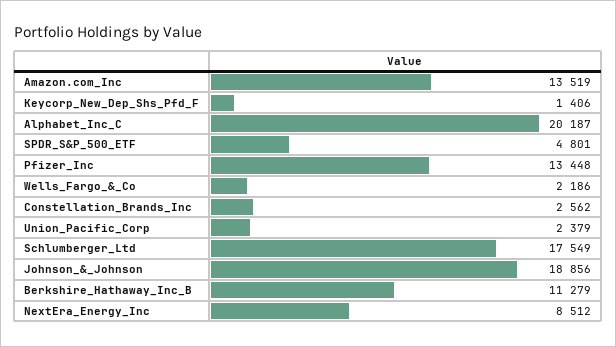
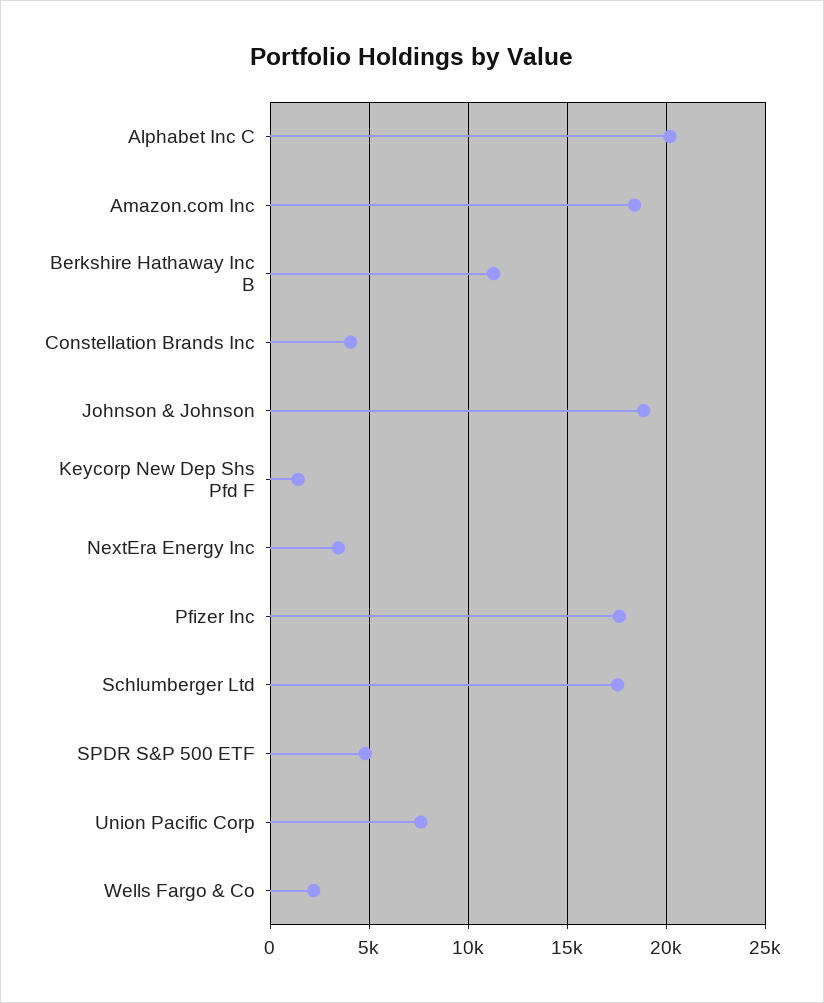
  {
-   "Amazon.com_Inc": 13519,
+   "Amazon.com_Inc": 18500,
    "Keycorp_New_Dep_Shs_Pfd_F": 1406,
    "Alphabet_Inc_C": 20187,
    "SPDR_S&P_500_ETF": 4801,
-   "Pfizer_Inc": 13448,
+   "Pfizer_Inc": 17500,
    "Wells_Fargo_&_Co": 2186,
-   "Constellation_Brands_Inc": 2562,
+   "Constellation_Brands_Inc": 4000,
-   "Union_Pacific_Corp": 2379,
+   "Union_Pacific_Corp": 7500,
    "Schlumberger_Ltd": 17549,
    "Johnson_&_Johnson": 18856,
    "Berkshire_Hathaway_Inc_B": 11279,
-   "NextEra_Energy_Inc": 8512
+   "NextEra_Energy_Inc": 3500
  }

